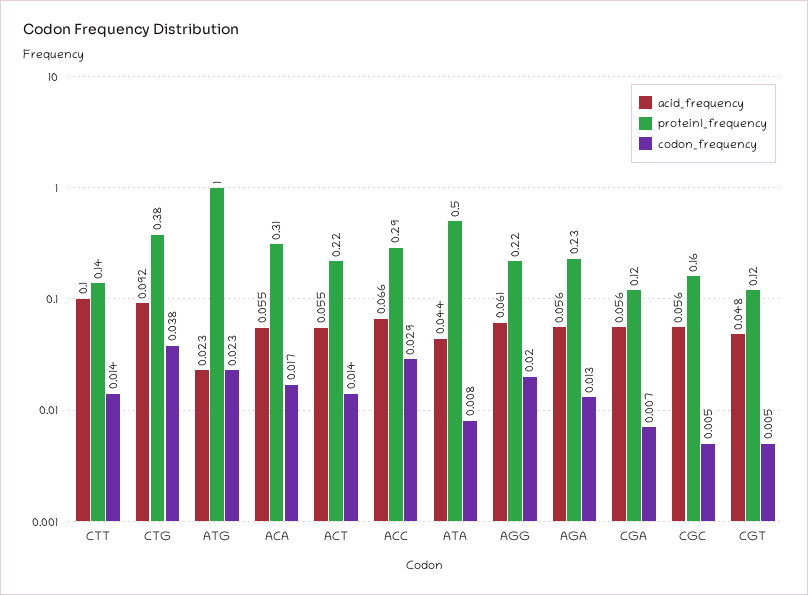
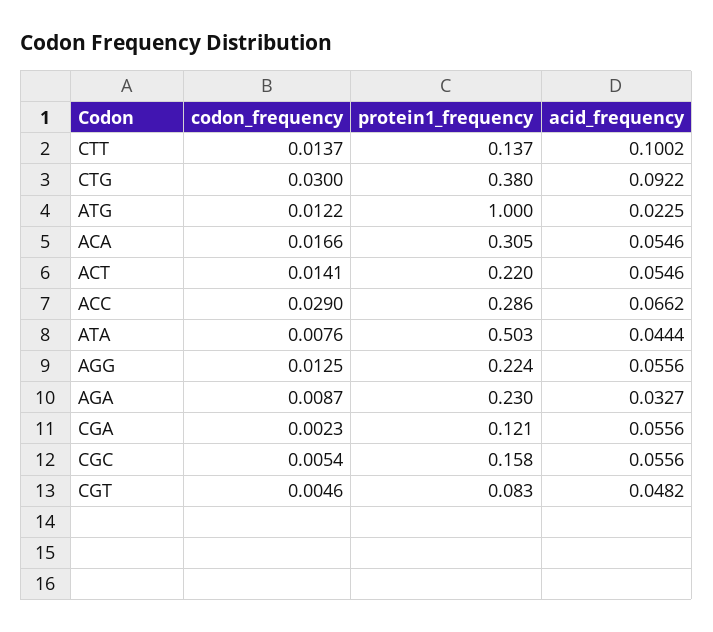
  {
    "acid_frequency": {
      "CTT": 0.1002,
      "CTG": 0.0922,
      "ATG": 0.0225,
      "ACA": 0.0546,
      "ACT": 0.0546,
      "ACC": 0.0662,
      "ATA": 0.0444,
-     "AGG": 0.061,
+     "AGG": 0.0556,
-     "AGA": 0.056,
+     "AGA": 0.0327,
      "CGA": 0.0556,
      "CGC": 0.0556,
      "CGT": 0.0482
    },
    "protein1_frequency": {
      "CTT": 0.137,
      "CTG": 0.38,
      "ATG": 1,
      "ACA": 0.305,
      "ACT": 0.22,
      "ACC": 0.286,
      "ATA": 0.503,
      "AGG": 0.224,
      "AGA": 0.23,
      "CGA": 0.121,
      "CGC": 0.158,
-     "CGT": 0.12
+     "CGT": 0.083
    },
    "codon_frequency": {
      "CTT": 0.0137,
-     "CTG": 0.038,
+     "CTG": 0.03,
-     "ATG": 0.023,
+     "ATG": 0.0122,
      "ACA": 0.0166,
      "ACT": 0.0141,
      "ACC": 0.029,
      "ATA": 0.0076,
-     "AGG": 0.02,
+     "AGG": 0.0125,
-     "AGA": 0.013,
+     "AGA": 0.0087,
-     "CGA": 0.007,
+     "CGA": 0.0023,
      "CGC": 0.0054,
      "CGT": 0.0046
    }
  }

